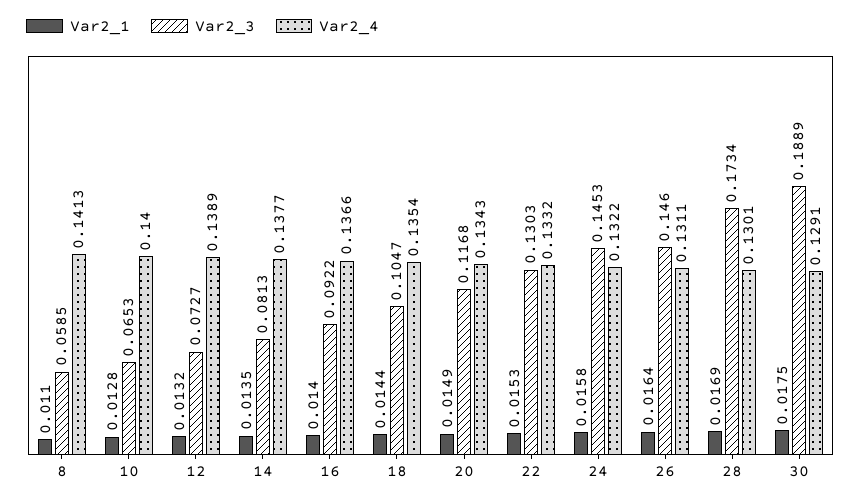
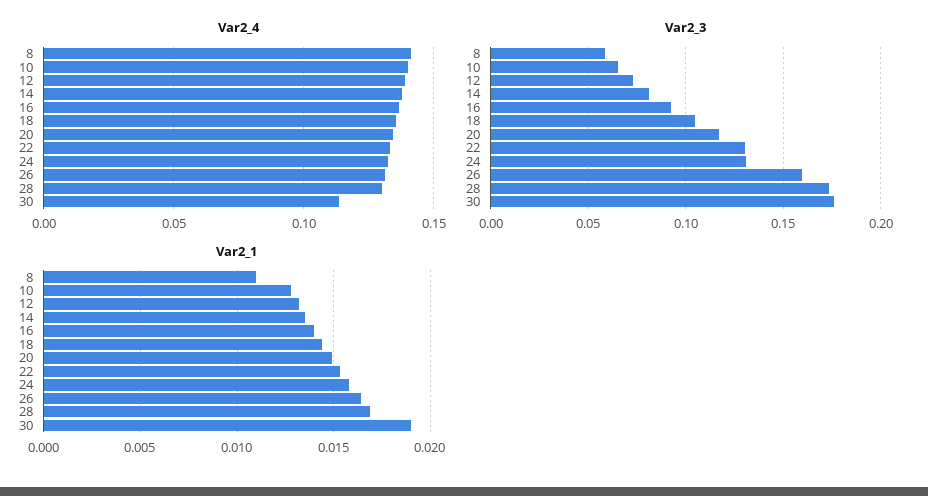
  {
    "Var2_1": {
      "8": 0.011,
      "10": 0.0128,
      "12": 0.0132,
      "14": 0.0135,
      "16": 0.014,
      "18": 0.0144,
      "20": 0.0149,
      "22": 0.0153,
      "24": 0.0158,
      "26": 0.0164,
      "28": 0.0169,
-     "30": 0.0175
+     "30": 0.019
    },
    "Var2_3": {
      "8": 0.0585,
      "10": 0.0653,
      "12": 0.0727,
      "14": 0.0813,
      "16": 0.0922,
      "18": 0.1047,
      "20": 0.1168,
      "22": 0.1303,
-     "24": 0.1453,
+     "24": 0.13,
-     "26": 0.146,
+     "26": 0.16,
      "28": 0.1734,
-     "30": 0.1889
+     "30": 0.175
    },
    "Var2_4": {
      "8": 0.1413,
      "10": 0.14,
      "12": 0.1389,
      "14": 0.1377,
      "16": 0.1366,
      "18": 0.1354,
      "20": 0.1343,
      "22": 0.1332,
      "24": 0.1322,
      "26": 0.1311,
      "28": 0.1301,
-     "30": 0.1291
+     "30": 0.115
    }
  }

